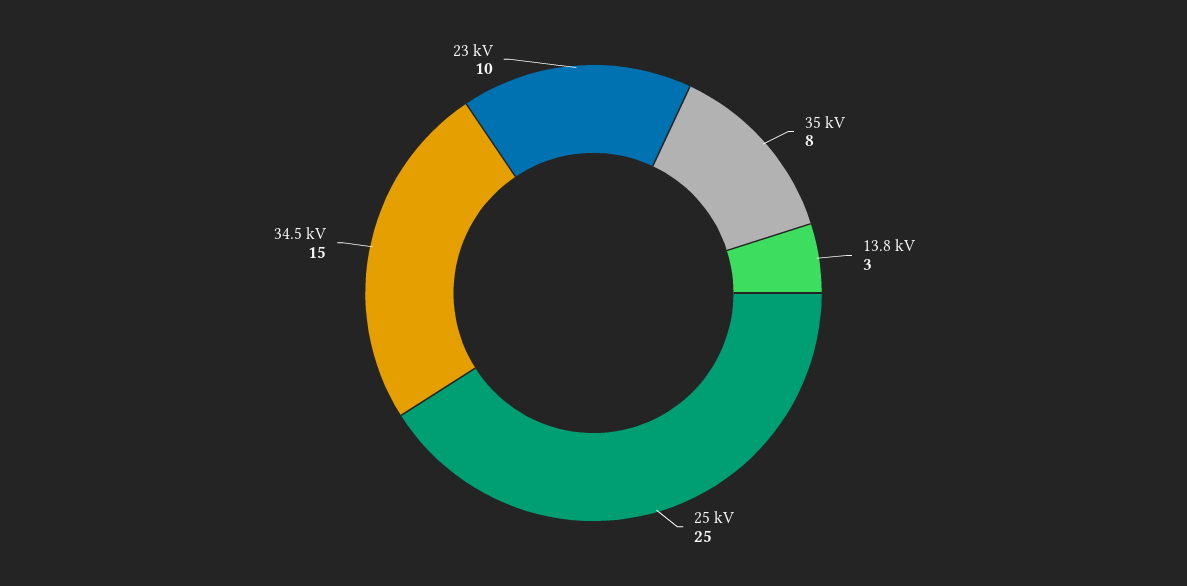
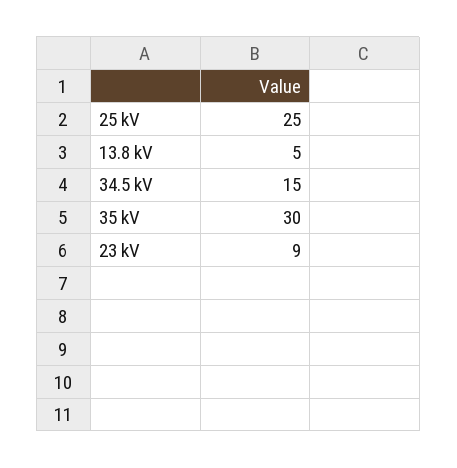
  {
-   "35 kV": 8,
+   "35 kV": 30,
-   "13.8 kV": 3,
+   "13.8 kV": 5,
    "25 kV": 25,
    "34.5 kV": 15,
-   "23 kV": 10
+   "23 kV": 9
  }

